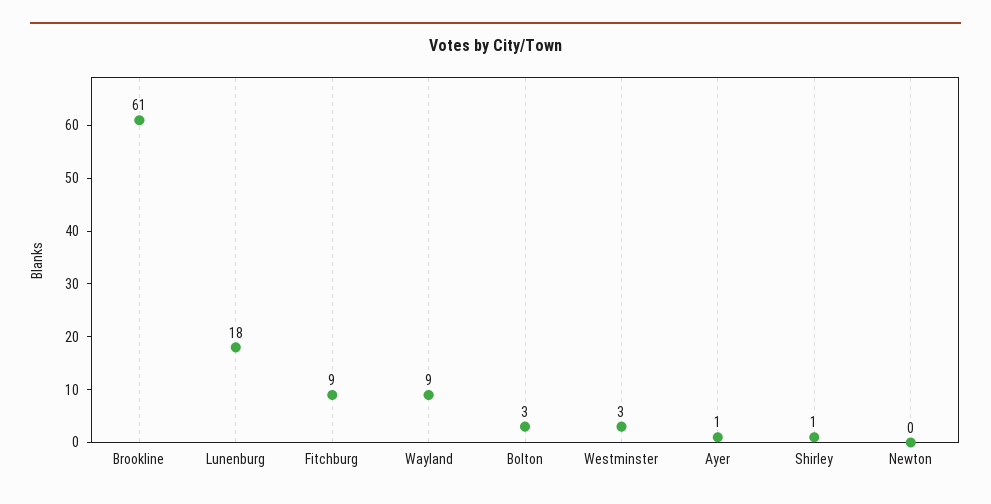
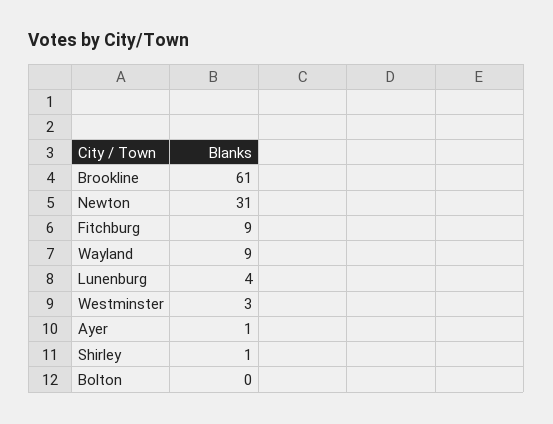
  {
    "Brookline": 61,
-   "Lunenburg": 18,
+   "Lunenburg": 4,
    "Fitchburg": 9,
    "Wayland": 9,
-   "Bolton": 3,
+   "Bolton": 0,
    "Westminster": 3,
    "Ayer": 1,
    "Shirley": 1,
-   "Newton": 0
+   "Newton": 31
  }

